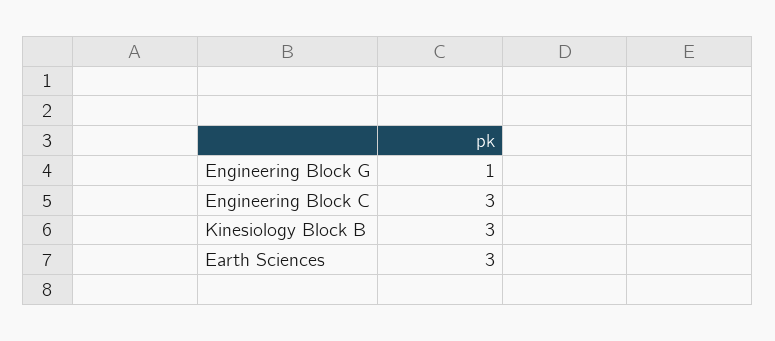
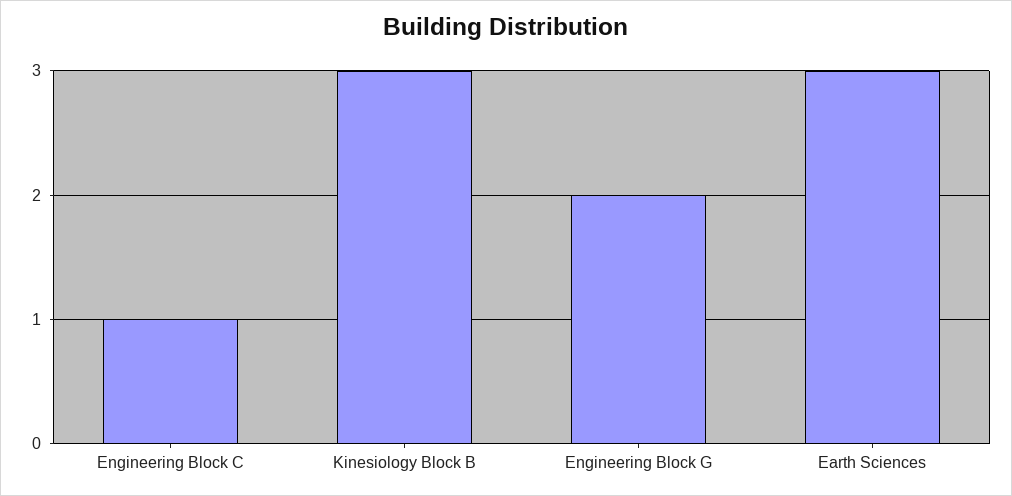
  {
-   "Engineering Block G": 1,
+   "Engineering Block G": 2,
-   "Engineering Block C": 3,
+   "Engineering Block C": 1,
    "Kinesiology Block B": 3,
    "Earth Sciences": 3
  }

